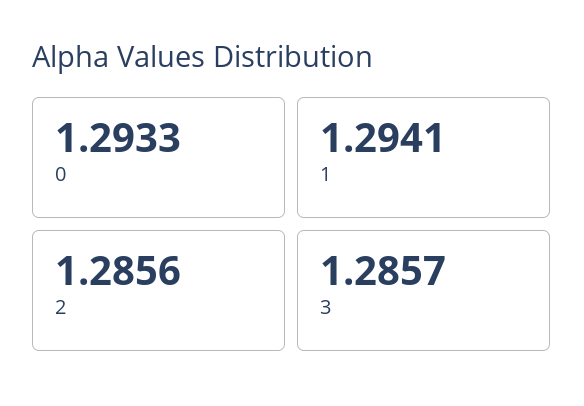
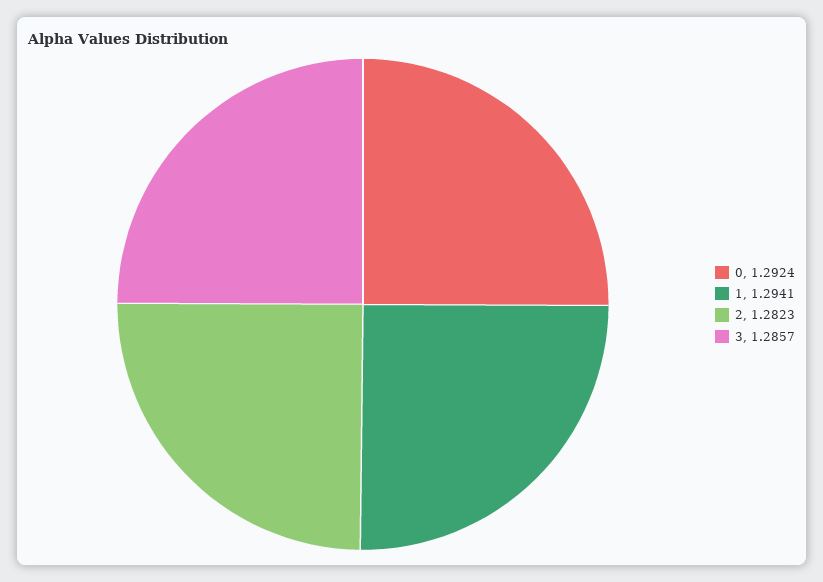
  {
-   "0": 1.2933,
+   "0": 1.2924,
    "1": 1.2941,
-   "2": 1.2856,
+   "2": 1.2823,
    "3": 1.2857
  }

